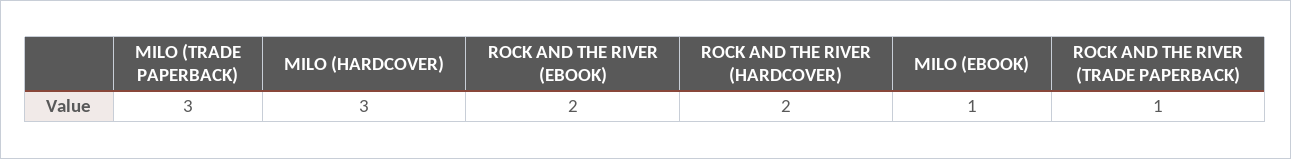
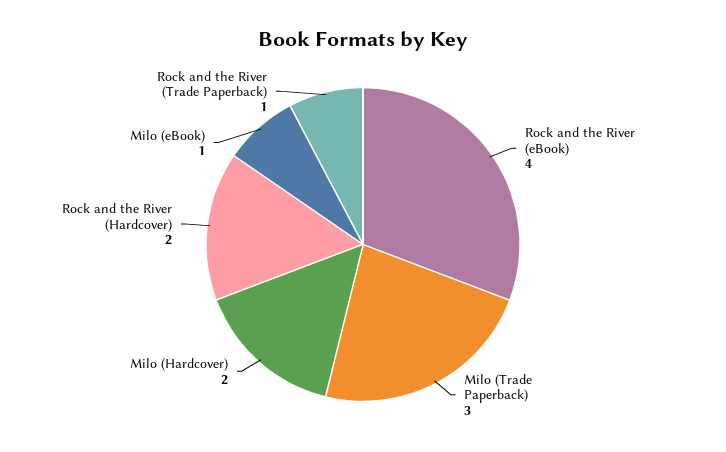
  {
    "MILO (TRADE PAPERBACK)": 3,
-   "MILO (HARDCOVER)": 3,
+   "MILO (HARDCOVER)": 2,
-   "ROCK AND THE RIVER (EBOOK)": 2,
+   "ROCK AND THE RIVER (EBOOK)": 4,
    "ROCK AND THE RIVER (HARDCOVER)": 2,
    "MILO (EBOOK)": 1,
    "ROCK AND THE RIVER (TRADE PAPERBACK)": 1
  }

